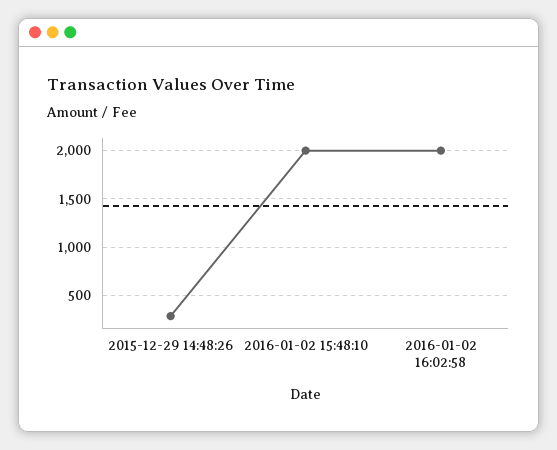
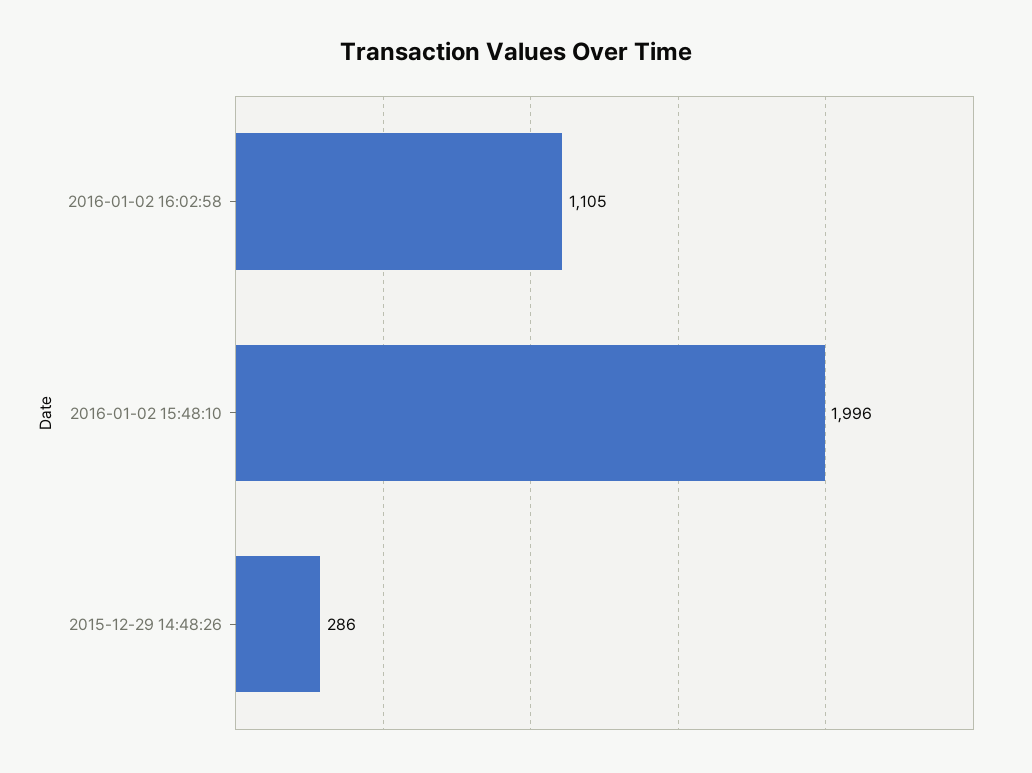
  {
    "2015-12-29 14:48:26": 286,
    "2016-01-02 15:48:10": 1996,
-   "2016-01-02 16:02:58": 2000
+   "2016-01-02 16:02:58": 1105
  }

